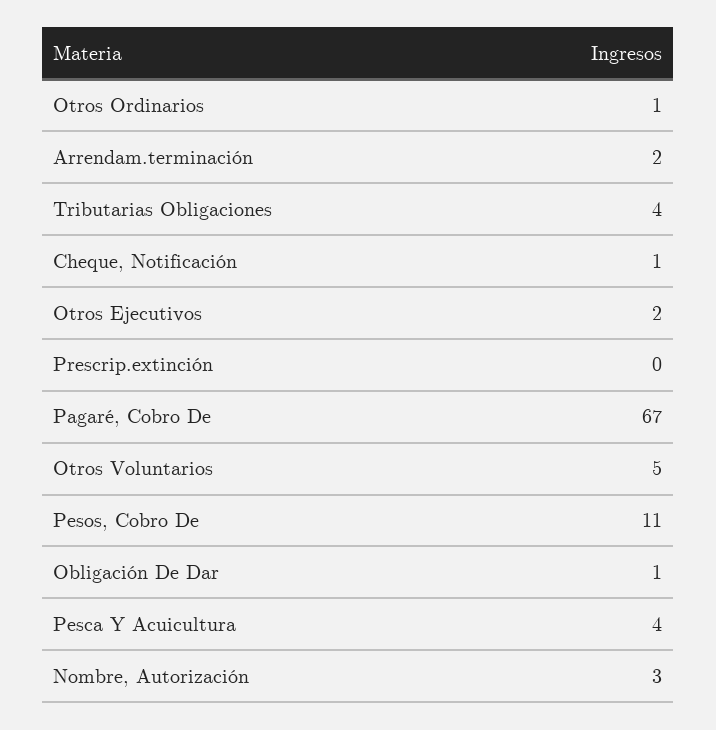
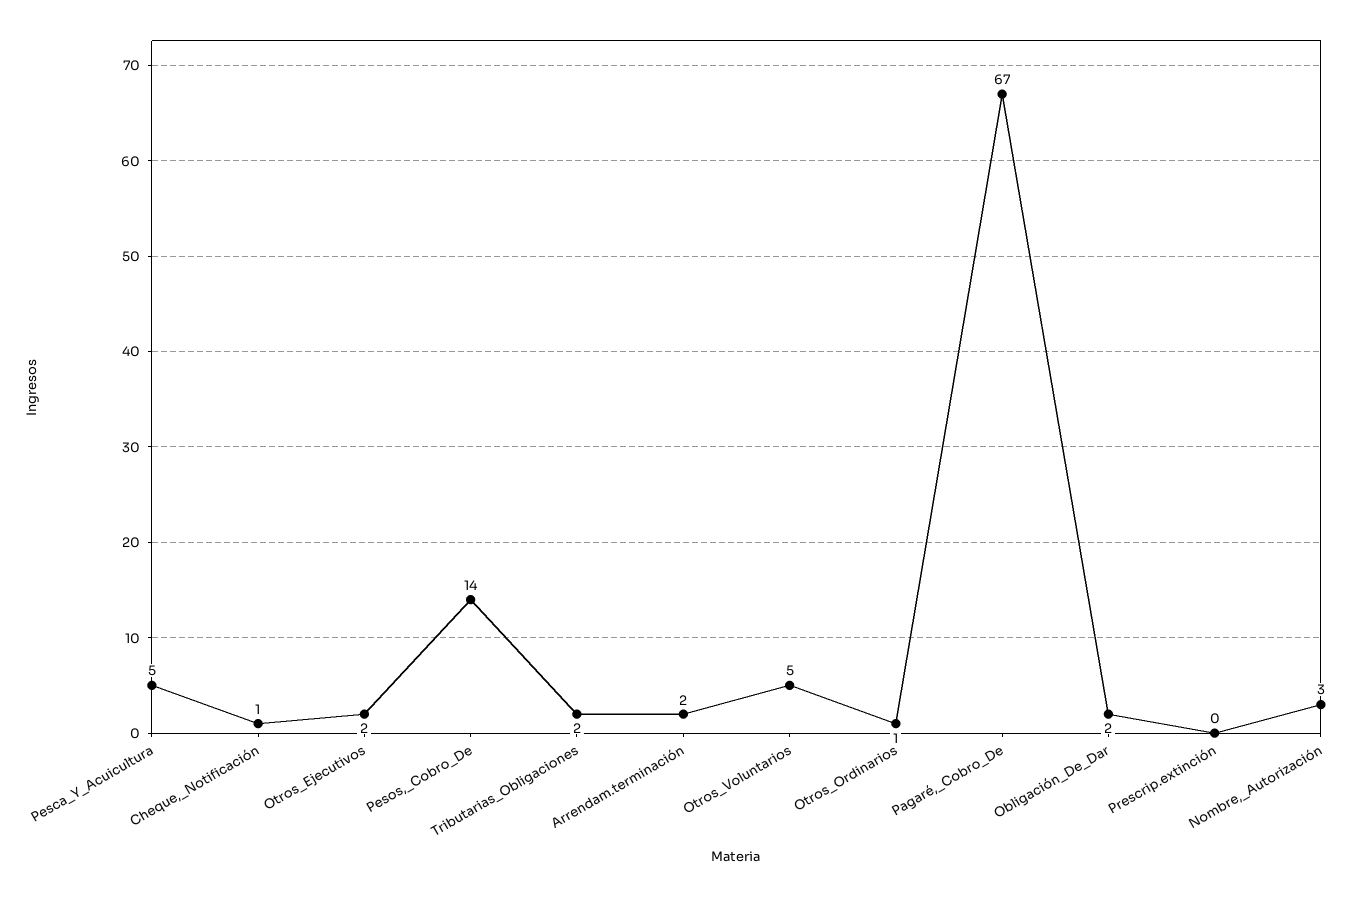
  {
    "Otros Ordinarios": 1,
    "Arrendam.terminación": 2,
-   "Tributarias Obligaciones": 4,
+   "Tributarias Obligaciones": 2,
    "Cheque, Notificación": 1,
    "Otros Ejecutivos": 2,
    "Prescrip.extinción": 0,
    "Pagaré, Cobro De": 67,
    "Otros Voluntarios": 5,
-   "Pesos, Cobro De": 11,
+   "Pesos, Cobro De": 14,
-   "Obligación De Dar": 1,
+   "Obligación De Dar": 2,
-   "Pesca Y Acuicultura": 4,
+   "Pesca Y Acuicultura": 5,
    "Nombre, Autorización": 3
  }

